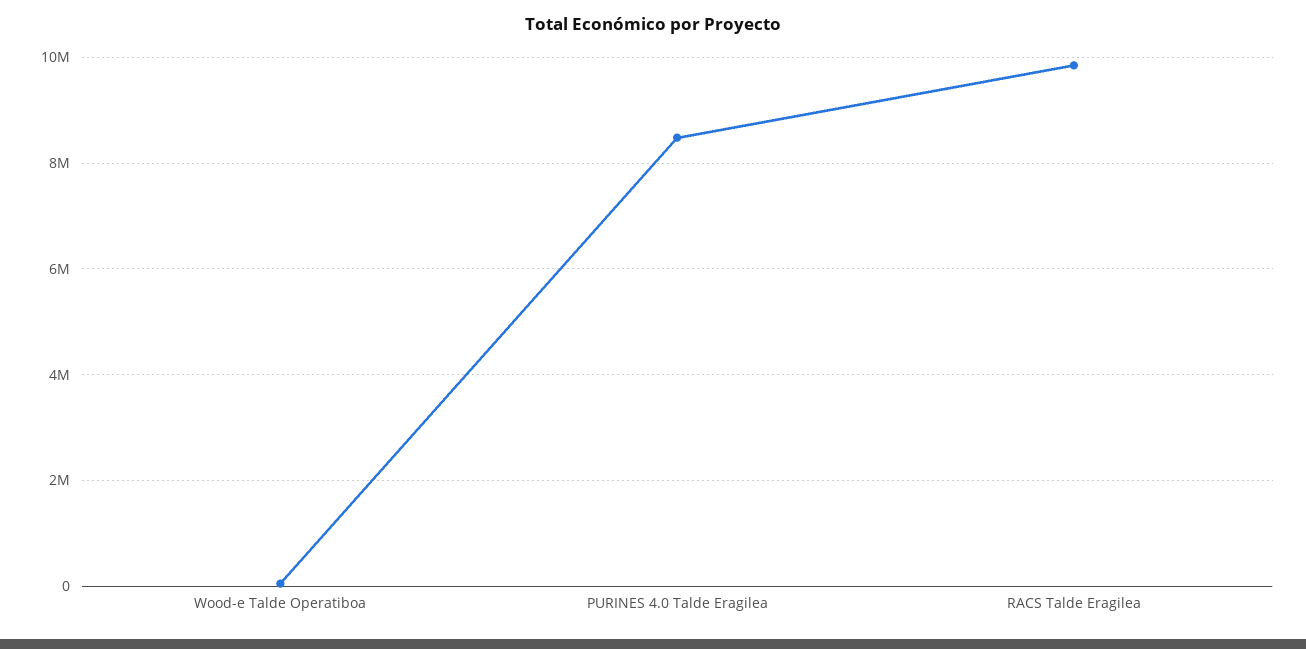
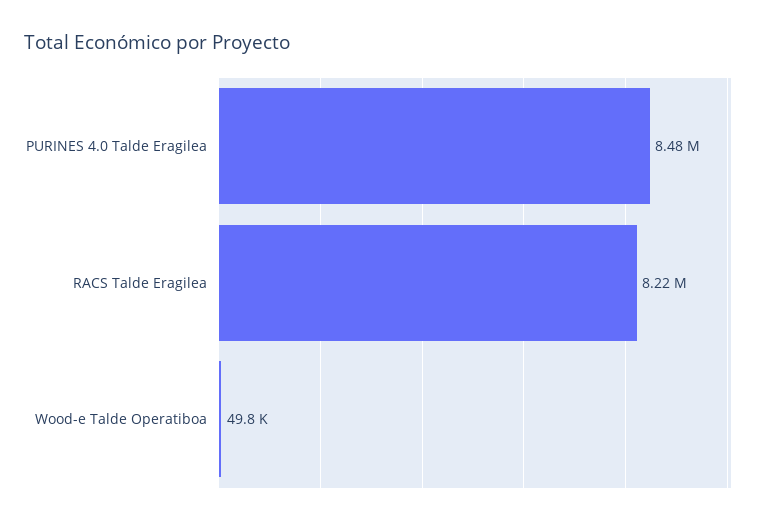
  {
    "Wood-e Talde Operatiboa": 49800,
    "PURINES 4.0 Talde Eragilea": 8480000,
-   "RACS Talde Eragilea": 9800000
+   "RACS Talde Eragilea": 8220000
  }

